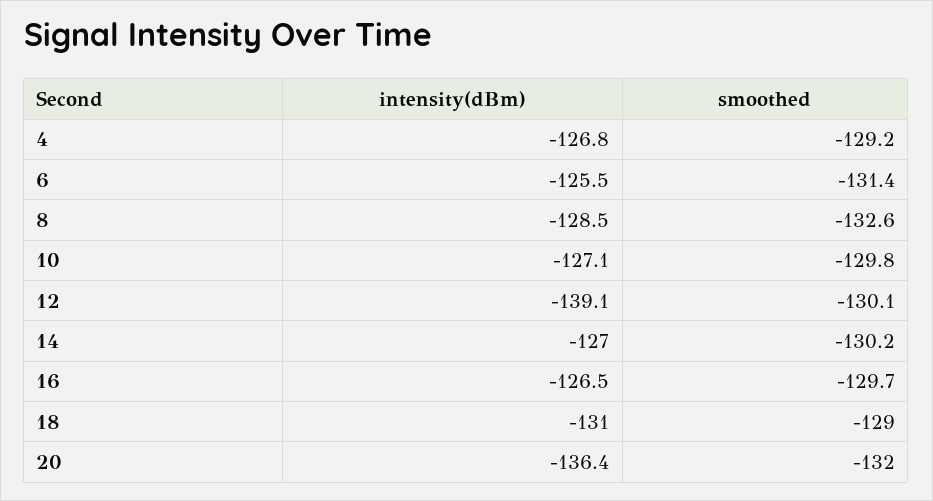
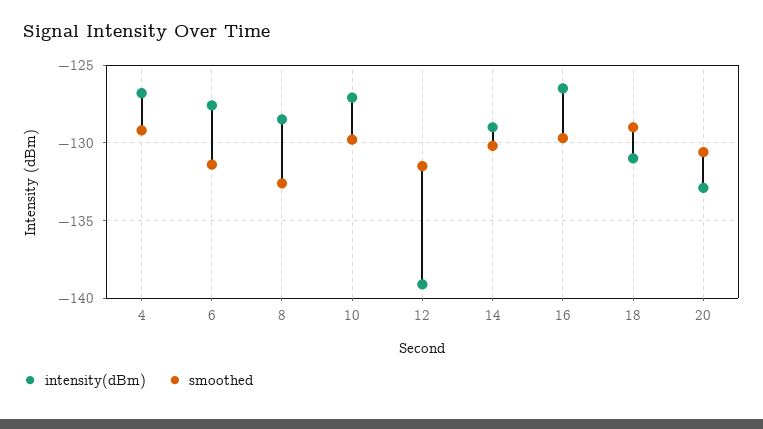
  {
    "intensity(dBm)": {
      "4": -126.8,
-     "6": -125.5,
+     "6": -127.5,
      "8": -128.5,
      "10": -127.1,
      "12": -139.1,
-     "14": -127,
+     "14": -129,
      "16": -126.5,
      "18": -131,
-     "20": -136.4
+     "20": -133
    },
    "smoothed": {
      "4": -129.2,
      "6": -131.4,
      "8": -132.6,
      "10": -129.8,
-     "12": -130.1,
+     "12": -131.5,
      "14": -130.2,
      "16": -129.7,
      "18": -129,
-     "20": -132
+     "20": -130.5
    }
  }

